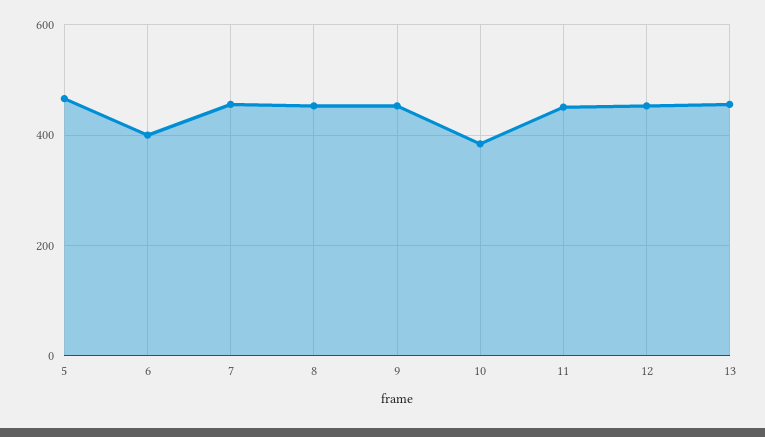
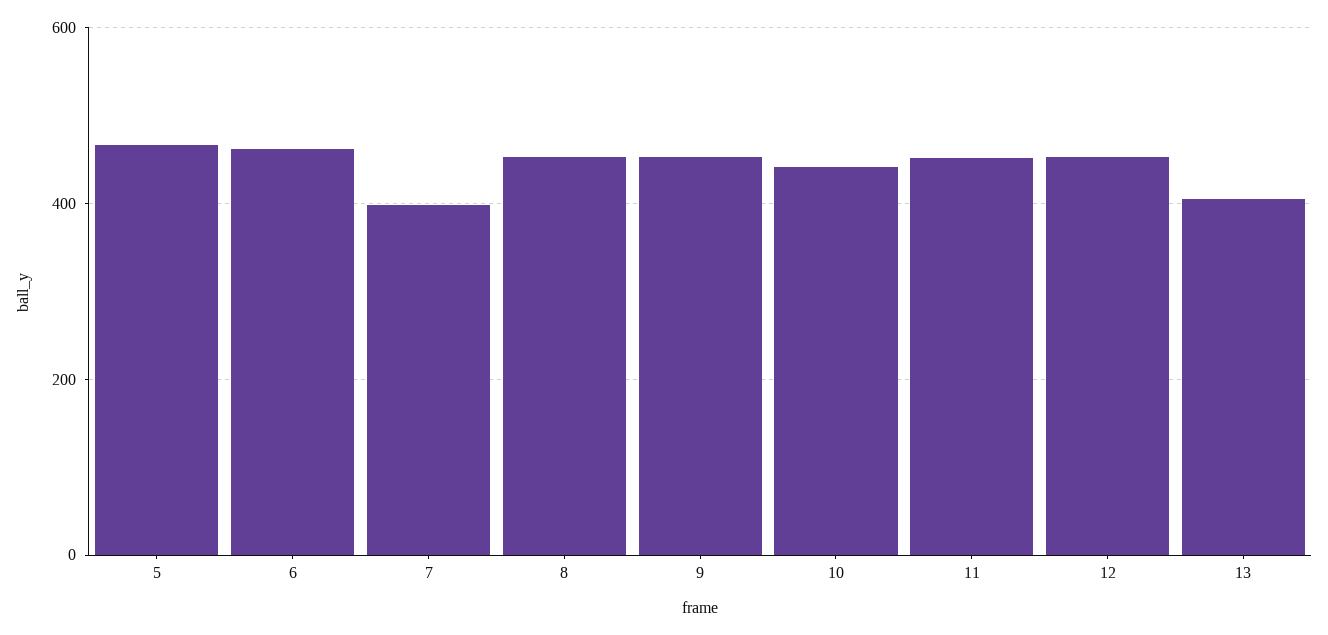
  {
    "5": 460,
-   "6": 400,
+   "6": 460,
-   "7": 460,
+   "7": 400,
    "8": 460,
    "9": 460,
-   "10": 380,
+   "10": 440,
    "11": 460,
    "12": 460,
-   "13": 460
+   "13": 400
  }

